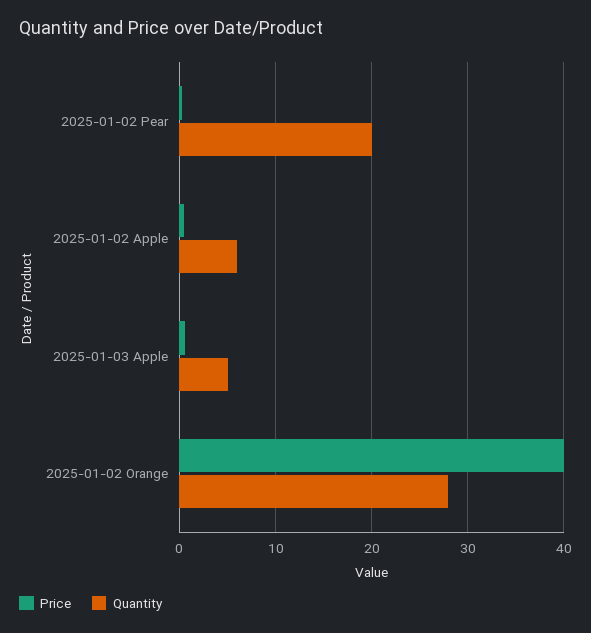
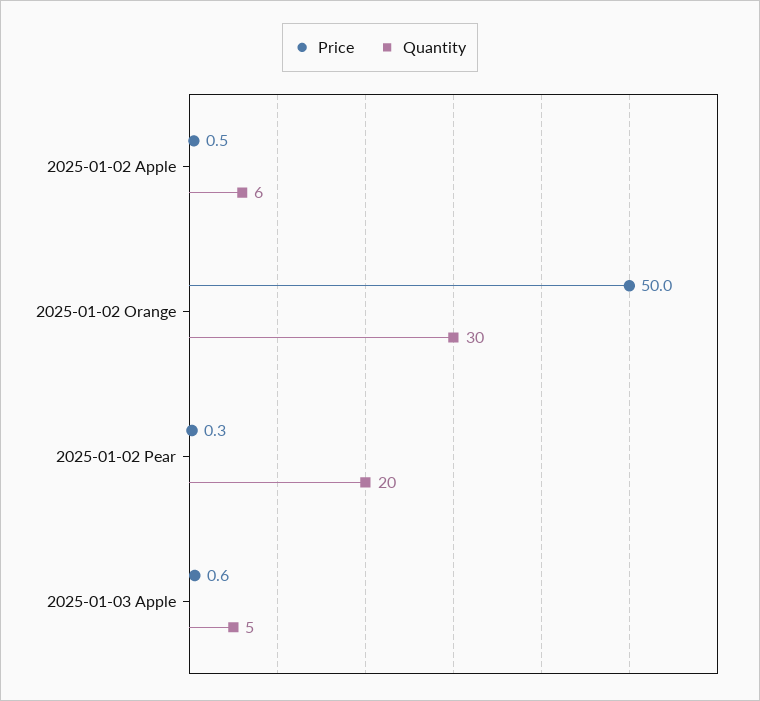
  {
    "Price": {
      "2025-01-02 Pear": 0.3,
      "2025-01-02 Apple": 0.5,
      "2025-01-03 Apple": 0.6,
-     "2025-01-02 Orange": 40
+     "2025-01-02 Orange": 50
    },
    "Quantity": {
      "2025-01-02 Pear": 20,
      "2025-01-02 Apple": 6,
      "2025-01-03 Apple": 5,
-     "2025-01-02 Orange": 28
+     "2025-01-02 Orange": 30
    }
  }

